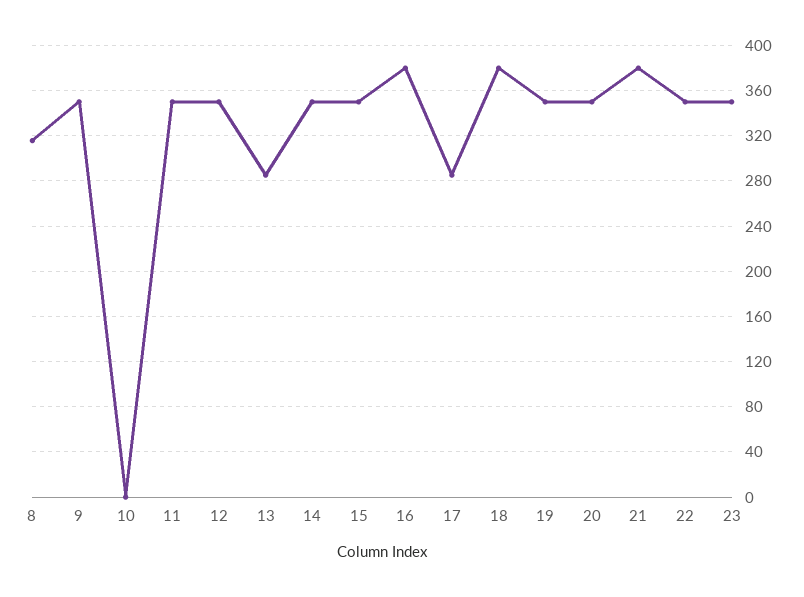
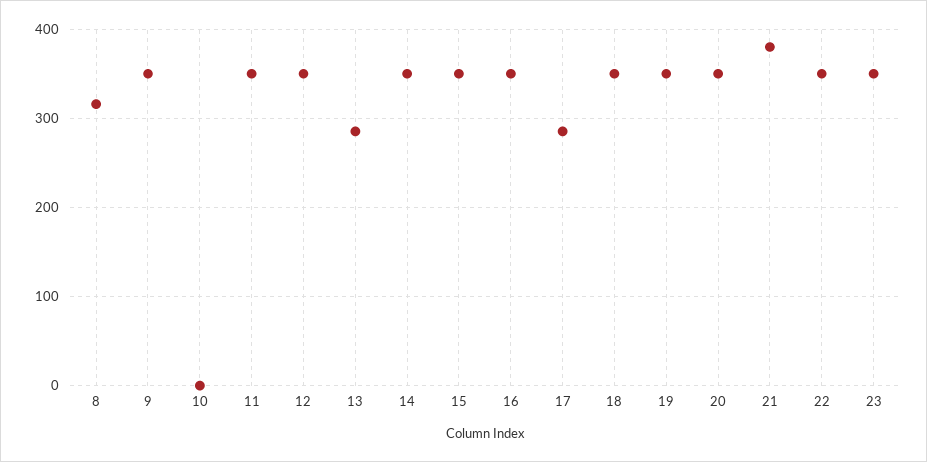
  {
    "8": 320,
    "9": 350,
    "10": 0,
    "11": 350,
    "12": 350,
    "13": 290,
    "14": 350,
    "15": 350,
-   "16": 380,
+   "16": 350,
    "17": 290,
-   "18": 380,
+   "18": 350,
    "19": 350,
    "20": 350,
    "21": 380,
    "22": 350,
    "23": 350
  }

